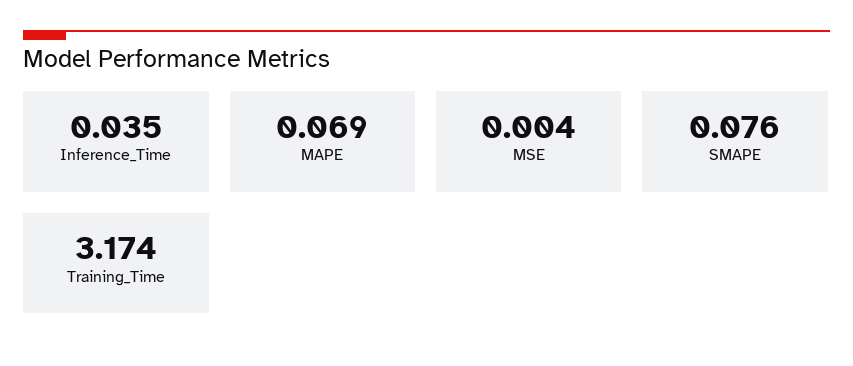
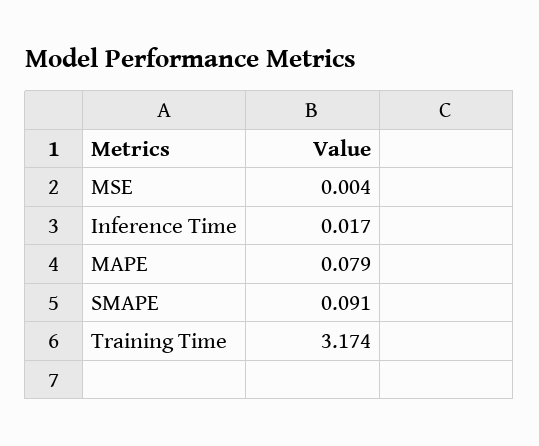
  {
-   "Inference_Time": 0.035,
+   "Inference_Time": 0.017,
-   "MAPE": 0.069,
+   "MAPE": 0.079,
    "MSE": 0.004,
-   "SMAPE": 0.076,
+   "SMAPE": 0.091,
    "Training_Time": 3.174
  }

